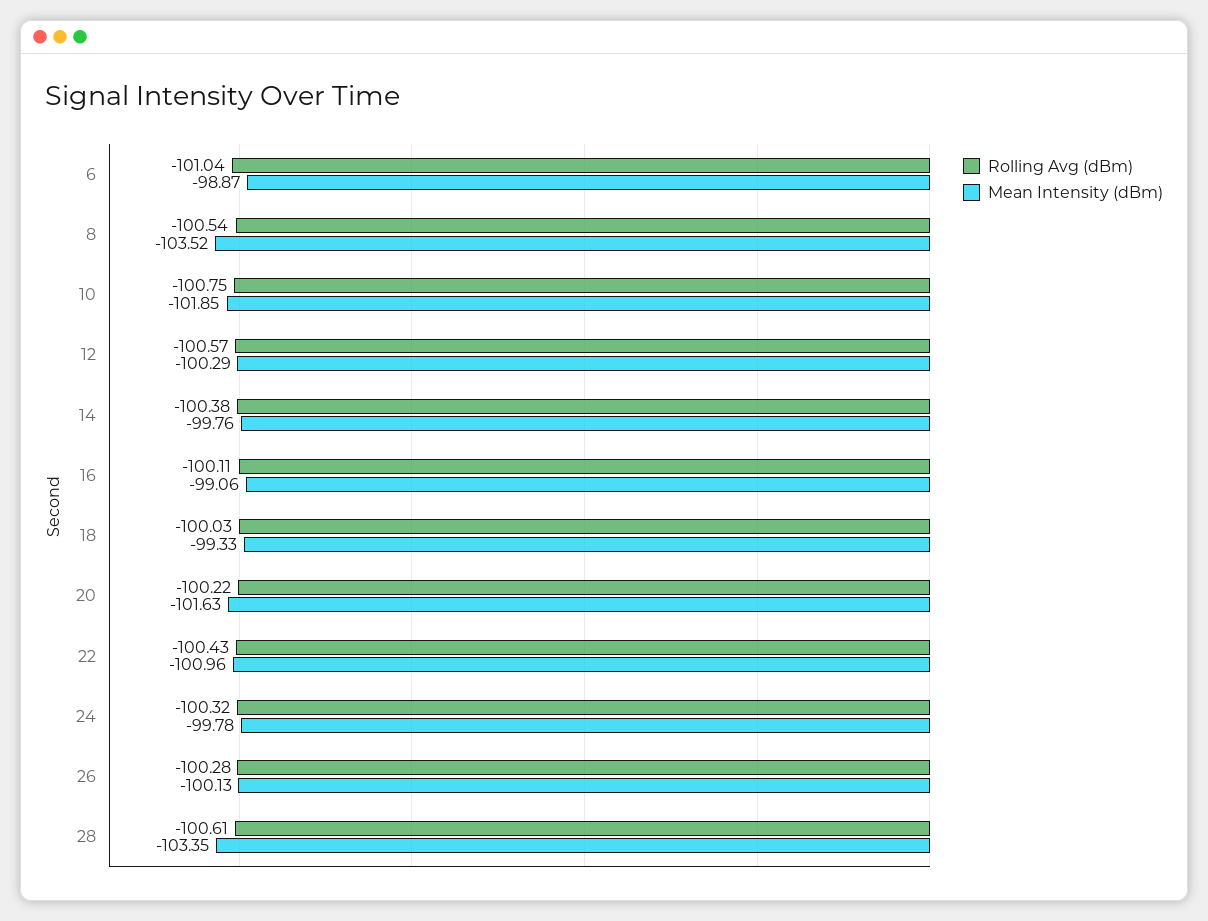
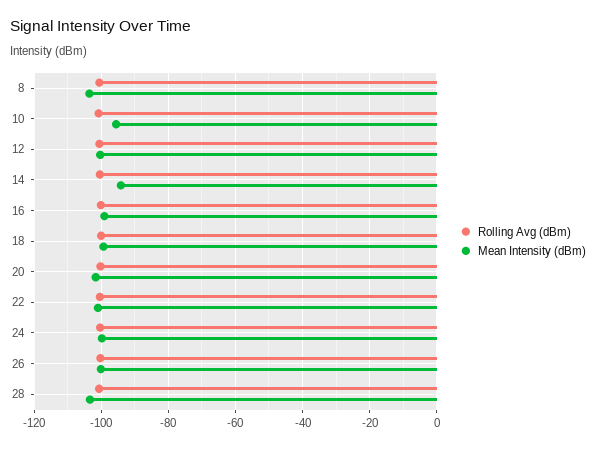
  {
    "Rolling Avg (dBm)": {
-     "6": -101.04,
      "8": -100.54,
      "10": -100.75,
      "12": -100.57,
      "14": -100.38,
      "16": -100.11,
      "18": -100.03,
      "20": -100.22,
      "22": -100.43,
      "24": -100.32,
      "26": -100.28,
      "28": -100.61
    },
    "Mean Intensity (dBm)": {
-     "6": -98.87,
      "8": -103.52,
-     "10": -101.85,
+     "10": -96,
      "12": -100.29,
-     "14": -99.76,
+     "14": -94,
      "16": -99.06,
      "18": -99.33,
      "20": -101.63,
      "22": -100.96,
      "24": -99.78,
      "26": -100.13,
      "28": -103.35
    }
  }

